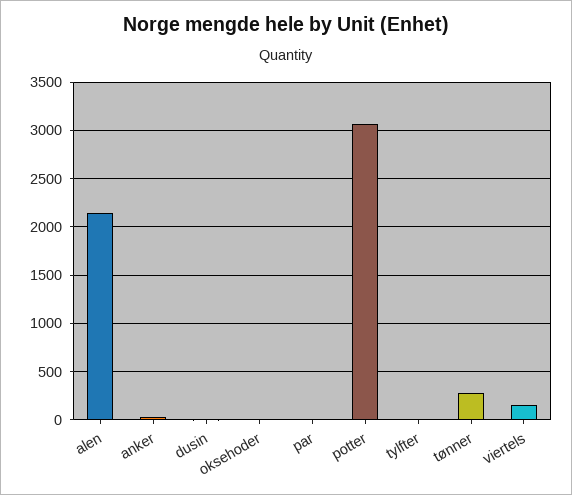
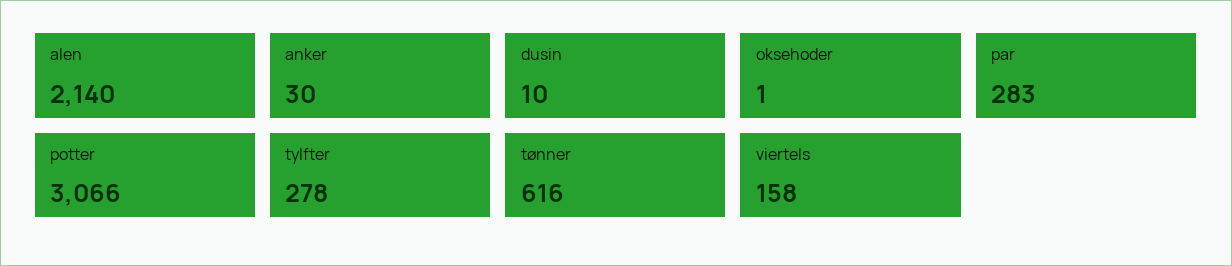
  {
    "alen": 2140,
    "anker": 30,
    "dusin": 10,
    "oksehoder": 1,
-   "par": 0,
+   "par": 283,
    "potter": 3066,
-   "tylfter": 0,
+   "tylfter": 278,
-   "tønner": 300,
+   "tønner": 616,
    "viertels": 158
  }

